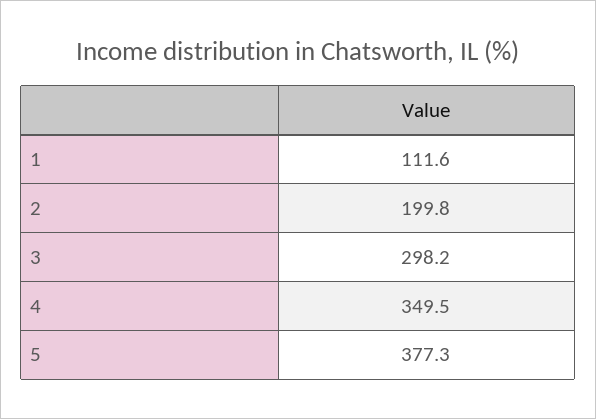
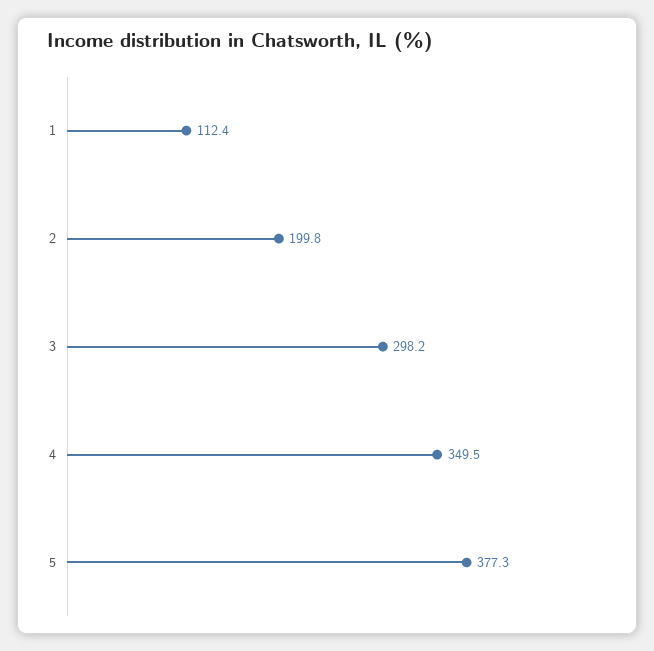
  {
-   "1": 111.6,
+   "1": 112.4,
    "2": 199.8,
    "3": 298.2,
    "4": 349.5,
    "5": 377.3
  }

